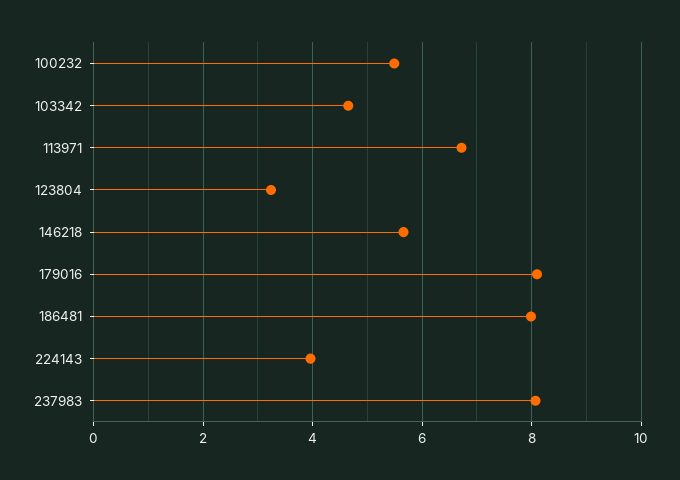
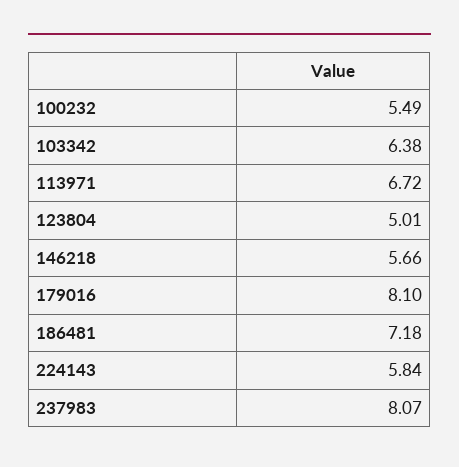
  {
    "100232": 5.49,
-   "103342": 4.6,
+   "103342": 6.38,
    "113971": 6.72,
-   "123804": 3.2,
+   "123804": 5.01,
    "146218": 5.66,
    "179016": 8.1,
-   "186481": 8,
+   "186481": 7.18,
-   "224143": 4,
+   "224143": 5.84,
    "237983": 8.07
  }

